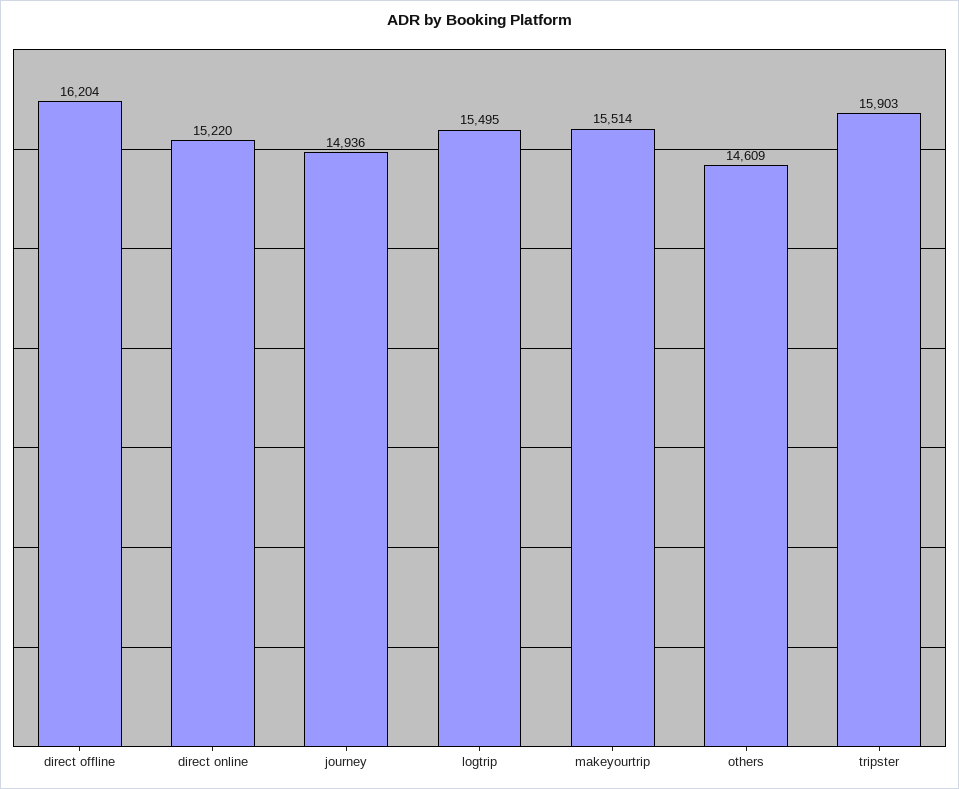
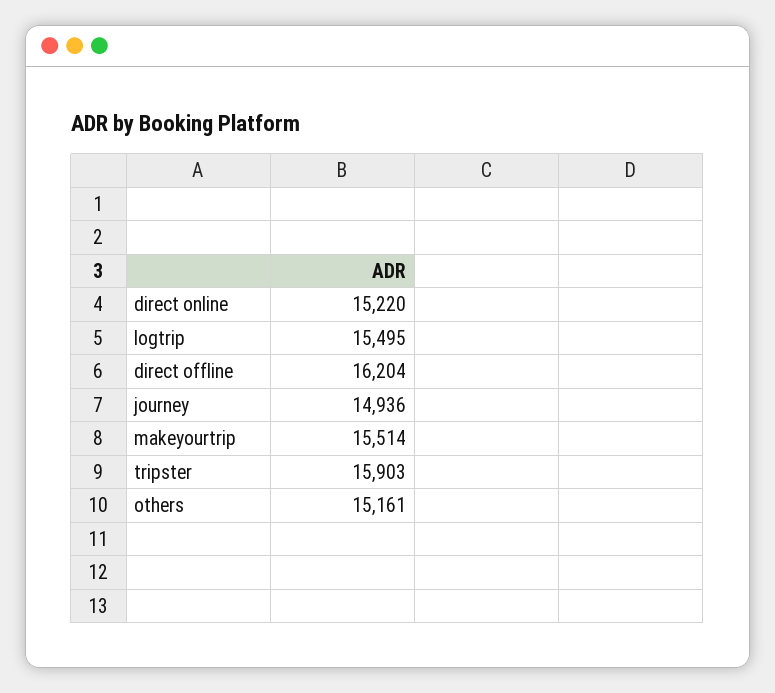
  {
    "direct offline": 16204,
    "direct online": 15220,
    "journey": 14936,
    "logtrip": 15495,
    "makeyourtrip": 15514,
-   "others": 14609,
+   "others": 15161,
    "tripster": 15903
  }

